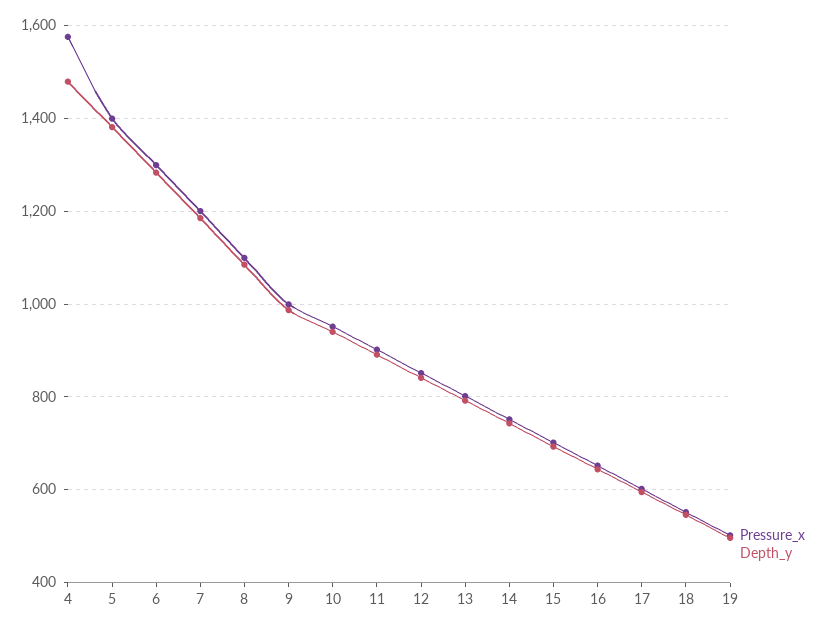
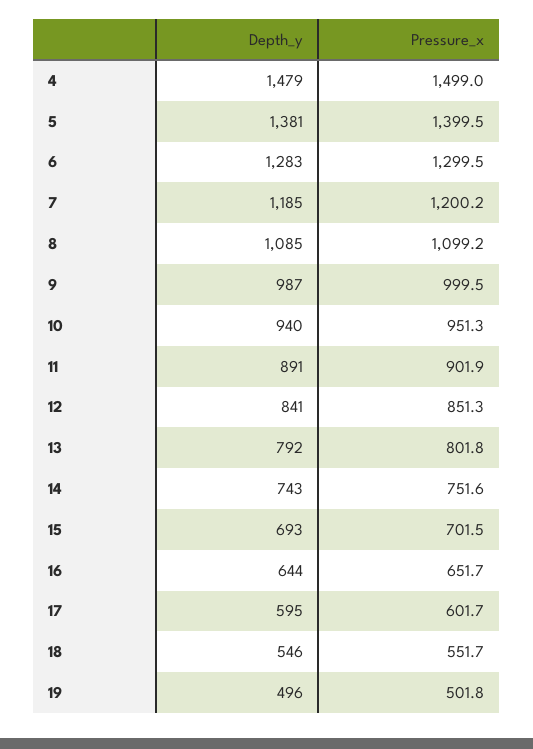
  {
    "Pressure_x": {
-     "4": 1580,
+     "4": 1499,
      "5": 1399.5,
      "6": 1299.5,
      "7": 1200.2,
      "8": 1099.2,
      "9": 999.5,
      "10": 951.3,
      "11": 901.9,
      "12": 851.3,
      "13": 801.8,
      "14": 751.6,
      "15": 701.5,
      "16": 651.7,
      "17": 601.7,
      "18": 551.7,
      "19": 501.8
    },
    "Depth_y": {
      "4": 1479,
      "5": 1381,
      "6": 1283,
      "7": 1185,
      "8": 1085,
      "9": 987,
      "10": 940,
      "11": 891,
      "12": 841,
      "13": 792,
      "14": 743,
      "15": 693,
      "16": 644,
      "17": 595,
      "18": 546,
      "19": 496
    }
  }

